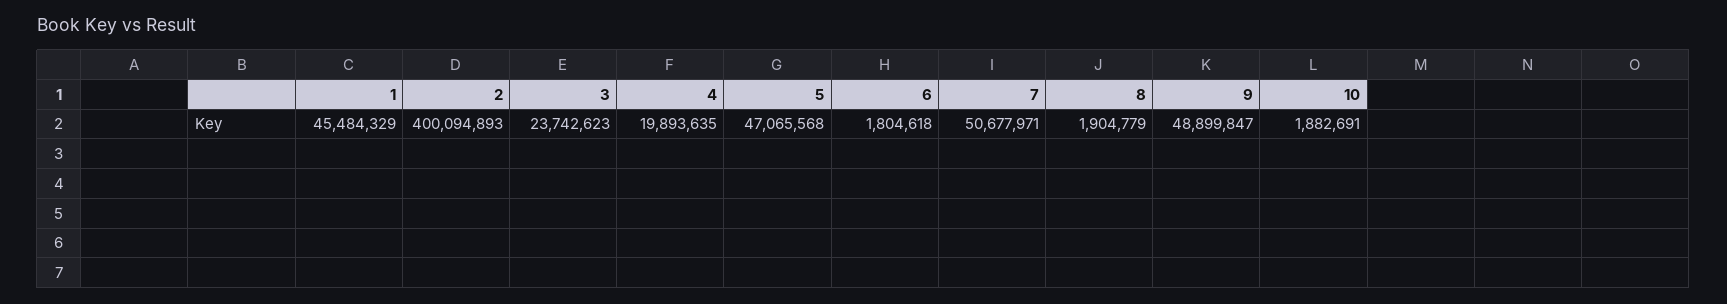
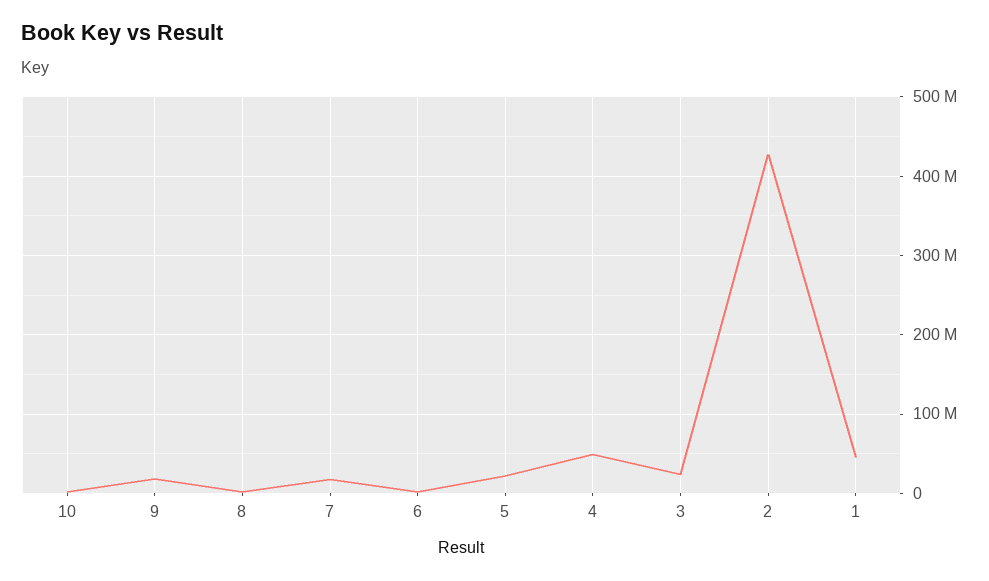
  {
    "1": 45484329,
-   "2": 400094893,
+   "2": 430000000,
    "3": 23742623,
-   "4": 19893635,
+   "4": 50000000,
-   "5": 47065568,
+   "5": 20000000,
    "6": 1804618,
-   "7": 50677971,
+   "7": 20000000,
    "8": 1904779,
-   "9": 48899847,
+   "9": 20000000,
    "10": 1882691
  }

